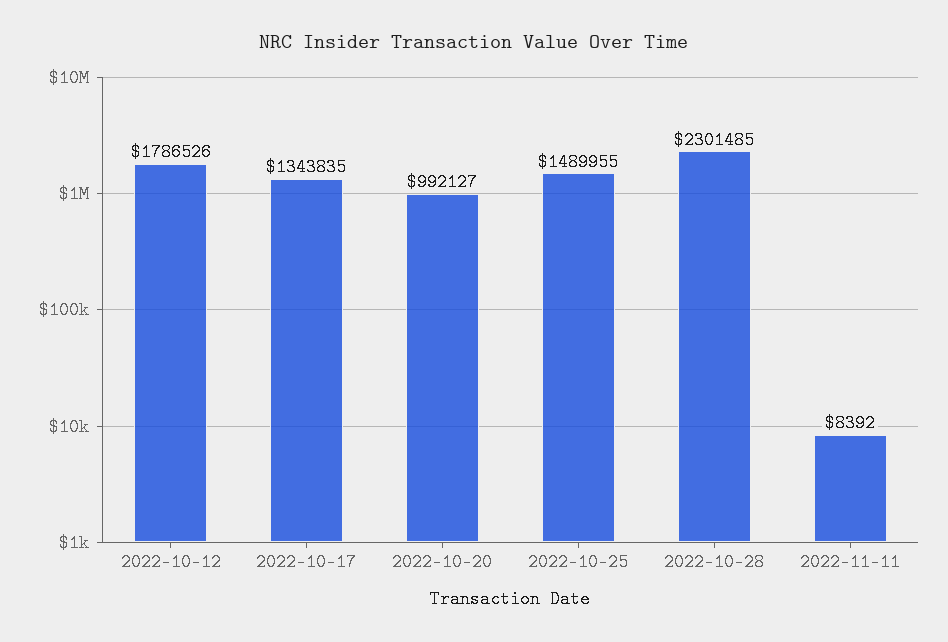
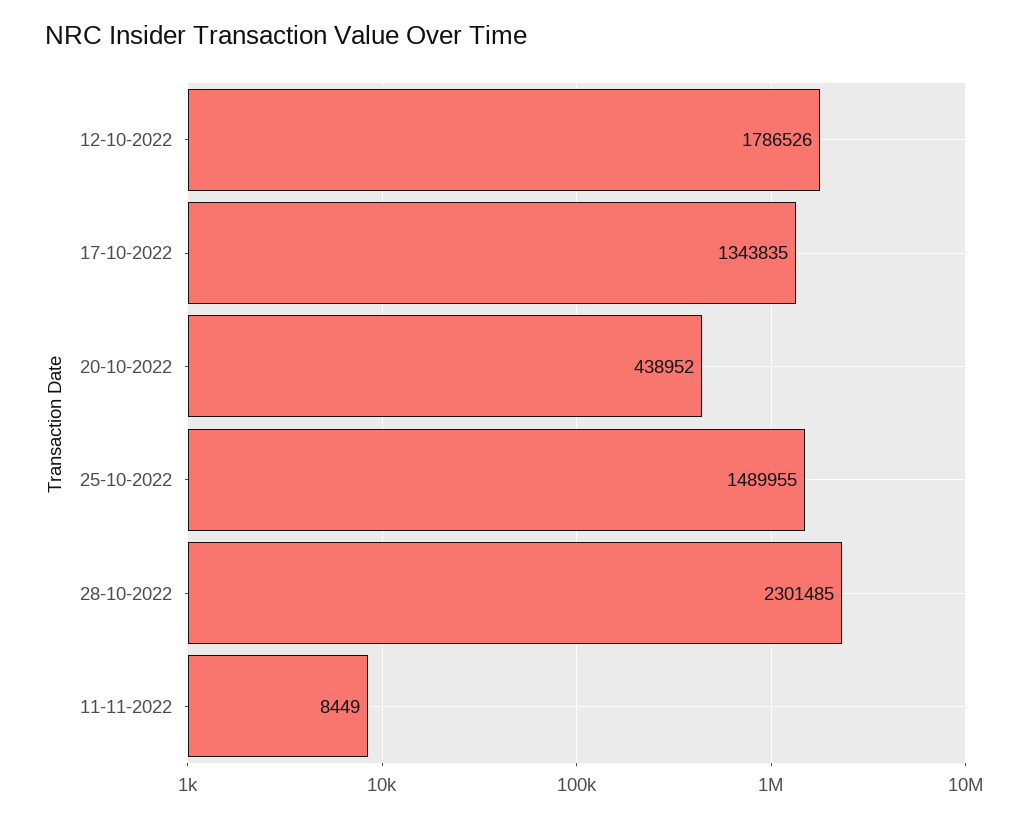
  {
    "2022-10-12": 1786526,
    "2022-10-17": 1343835,
-   "2022-10-20": 992127,
+   "2022-10-20": 438952,
    "2022-10-25": 1489955,
    "2022-10-28": 2301485,
-   "2022-11-11": 8392
+   "2022-11-11": 8449
  }

